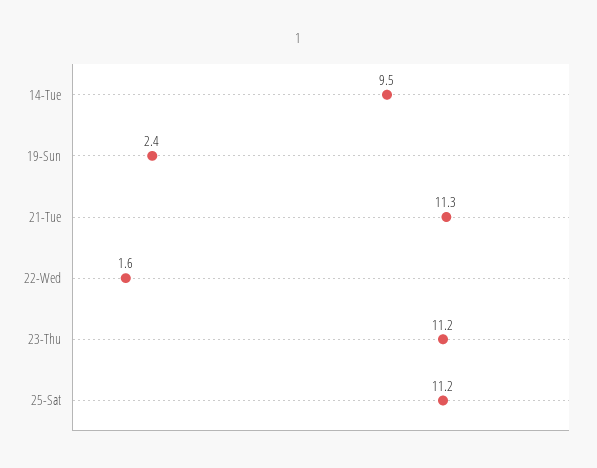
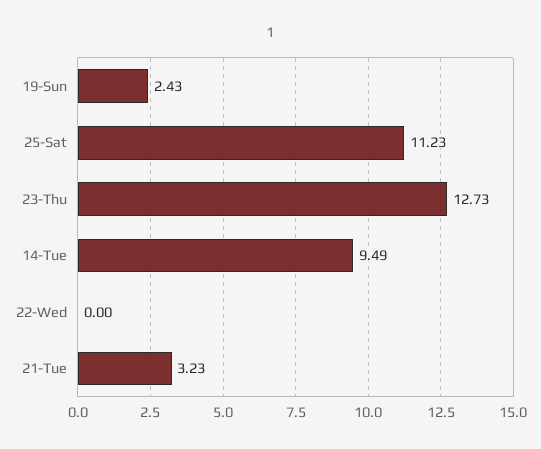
  {
    "14-Tue": 9.49,
    "19-Sun": 2.43,
-   "21-Tue": 11.3,
+   "21-Tue": 3.23,
-   "22-Wed": 1.6,
+   "22-Wed": 0,
-   "23-Thu": 11.2,
+   "23-Thu": 12.73,
    "25-Sat": 11.23
  }

